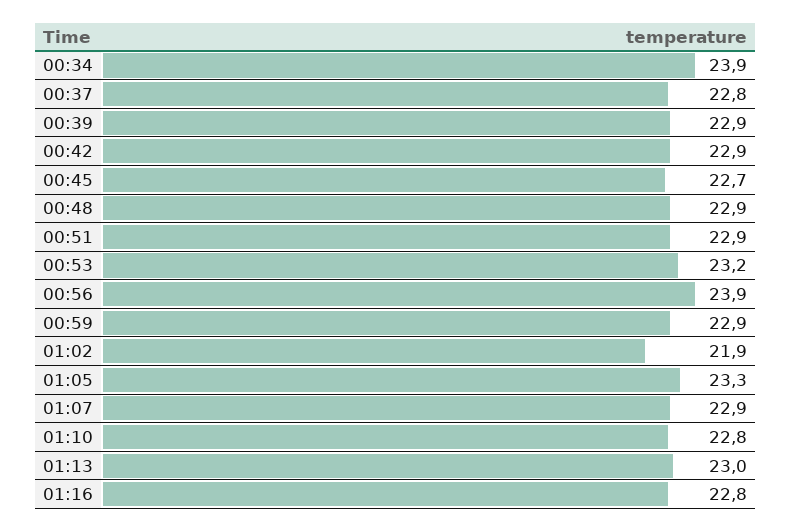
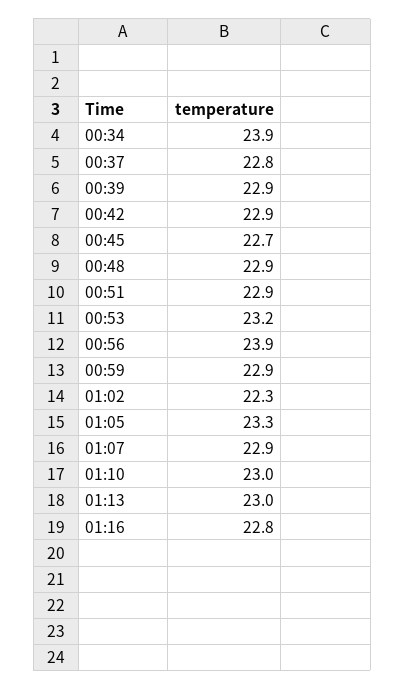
  {
    "00:34": 23.9,
    "00:37": 22.8,
    "00:39": 22.9,
    "00:42": 22.9,
    "00:45": 22.7,
    "00:48": 22.9,
    "00:51": 22.9,
    "00:53": 23.2,
    "00:56": 23.9,
    "00:59": 22.9,
-   "01:02": 21.9,
+   "01:02": 22.3,
    "01:05": 23.3,
    "01:07": 22.9,
-   "01:10": 22.8,
+   "01:10": 23,
    "01:13": 23,
    "01:16": 22.8
  }

